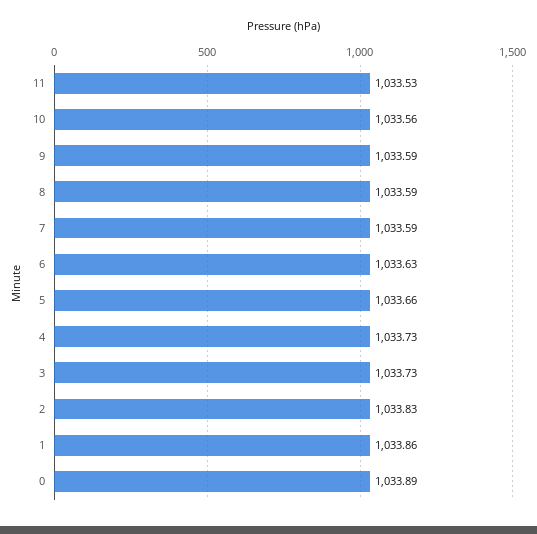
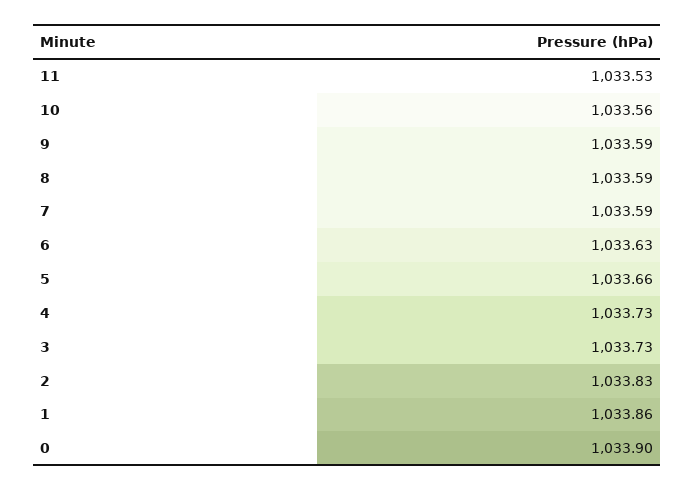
  {
    "11": 1033.53,
    "10": 1033.56,
    "9": 1033.59,
    "8": 1033.59,
    "7": 1033.59,
    "6": 1033.63,
    "5": 1033.66,
    "4": 1033.73,
    "3": 1033.73,
    "2": 1033.83,
    "1": 1033.86,
-   "0": 1033.89
+   "0": 1033.9
  }

